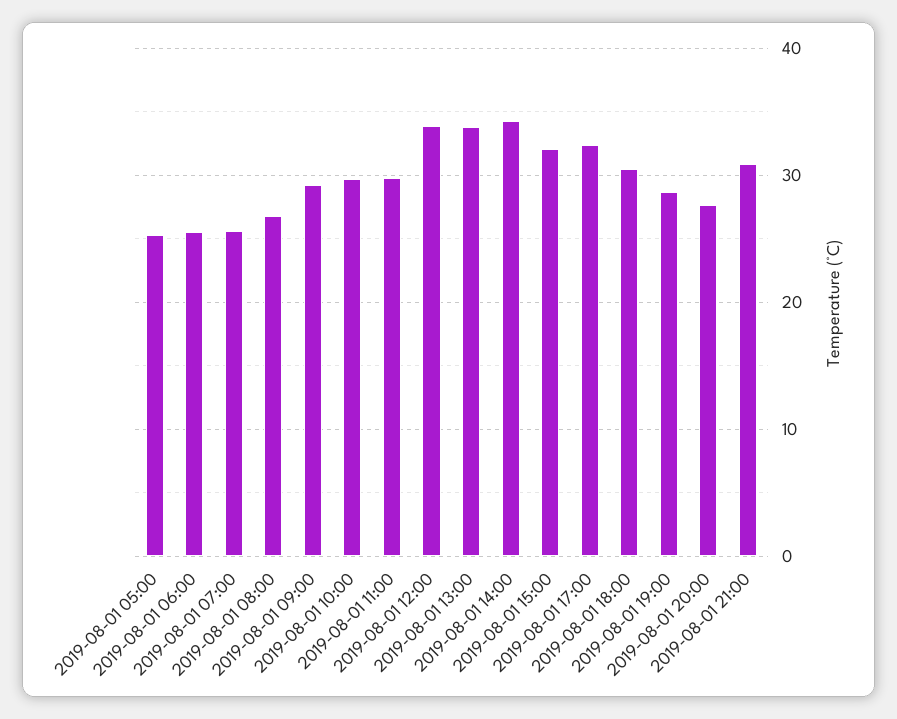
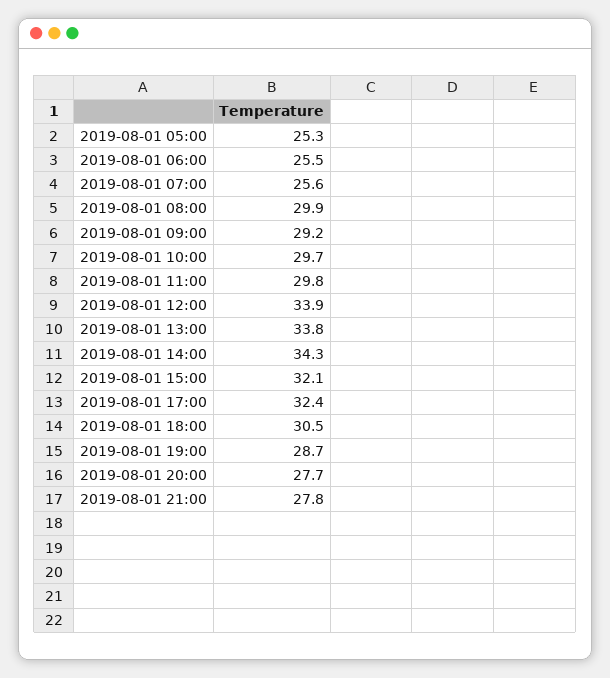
  {
    "2019-08-01 05:00": 25.3,
    "2019-08-01 06:00": 25.5,
    "2019-08-01 07:00": 25.6,
-   "2019-08-01 08:00": 27,
+   "2019-08-01 08:00": 29.9,
    "2019-08-01 09:00": 29.2,
    "2019-08-01 10:00": 29.7,
    "2019-08-01 11:00": 29.8,
    "2019-08-01 12:00": 33.9,
    "2019-08-01 13:00": 33.8,
    "2019-08-01 14:00": 34.3,
    "2019-08-01 15:00": 32.1,
    "2019-08-01 17:00": 32.4,
    "2019-08-01 18:00": 30.5,
    "2019-08-01 19:00": 28.7,
    "2019-08-01 20:00": 27.7,
-   "2019-08-01 21:00": 31
+   "2019-08-01 21:00": 27.8
  }

